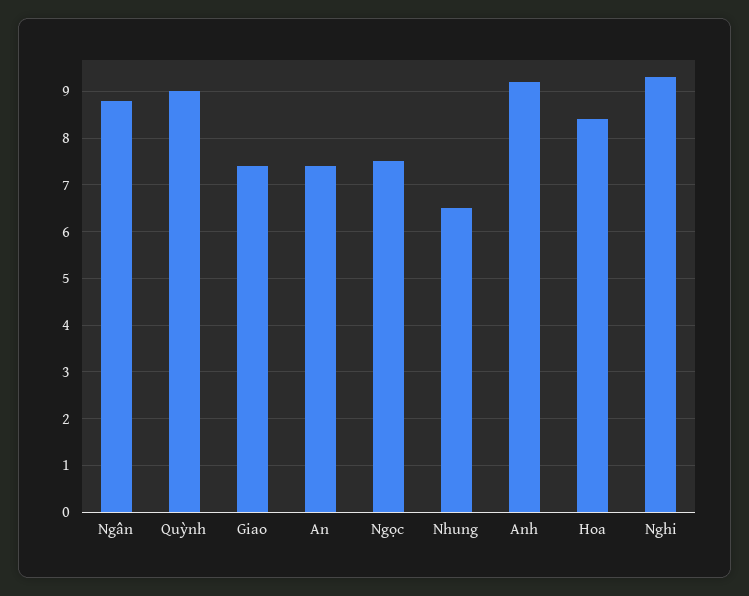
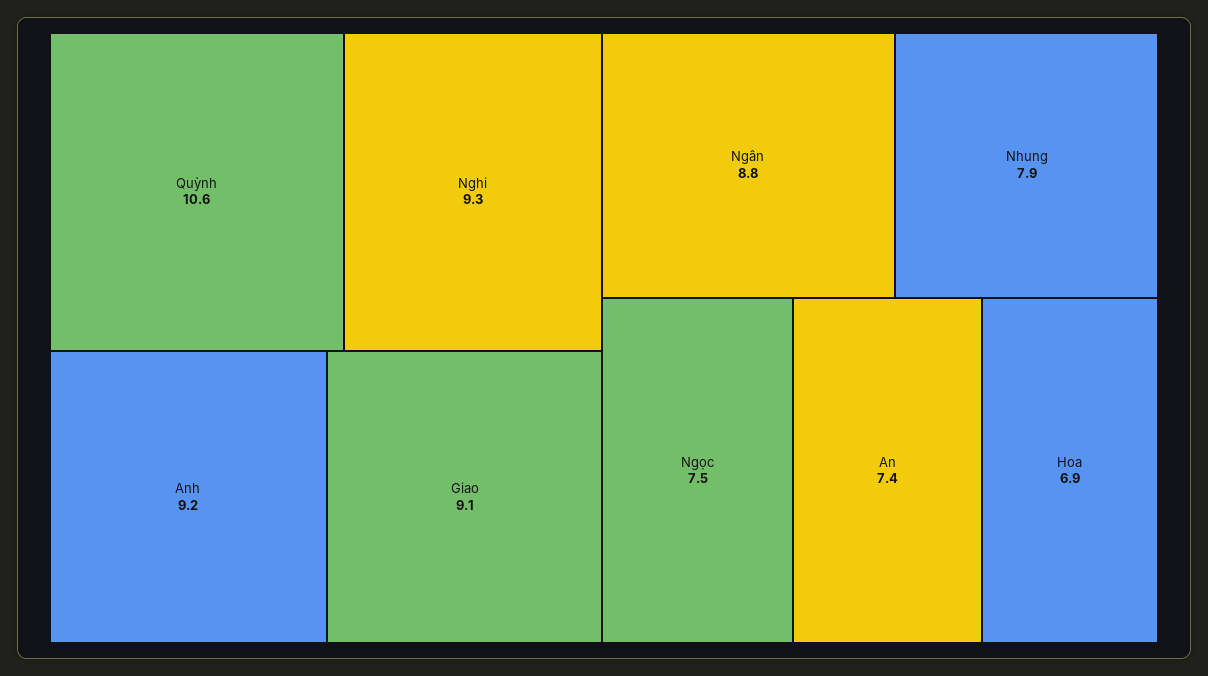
  {
    "Ngân": 8.8,
-   "Quỳnh": 9,
+   "Quỳnh": 10.6,
-   "Giao": 7.5,
+   "Giao": 9.1,
    "An": 7.4,
    "Ngọc": 7.5,
-   "Nhung": 6.5,
+   "Nhung": 7.9,
    "Anh": 9.2,
-   "Hoa": 8.5,
+   "Hoa": 6.9,
    "Nghi": 9.3
  }

